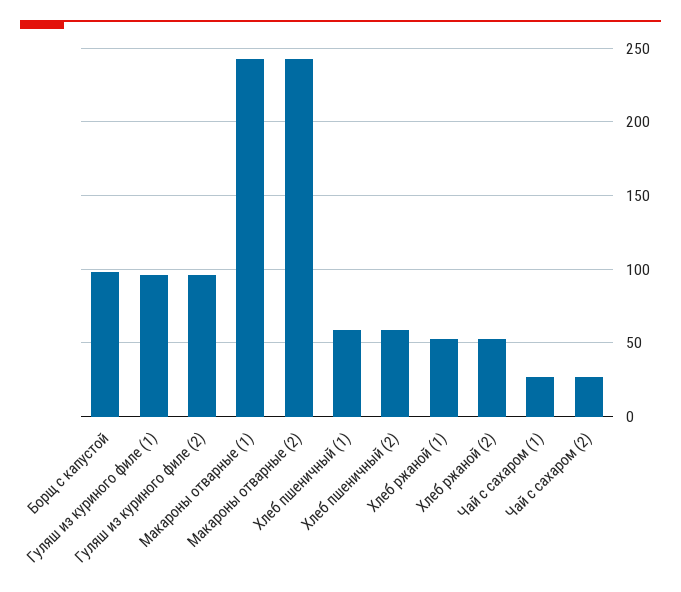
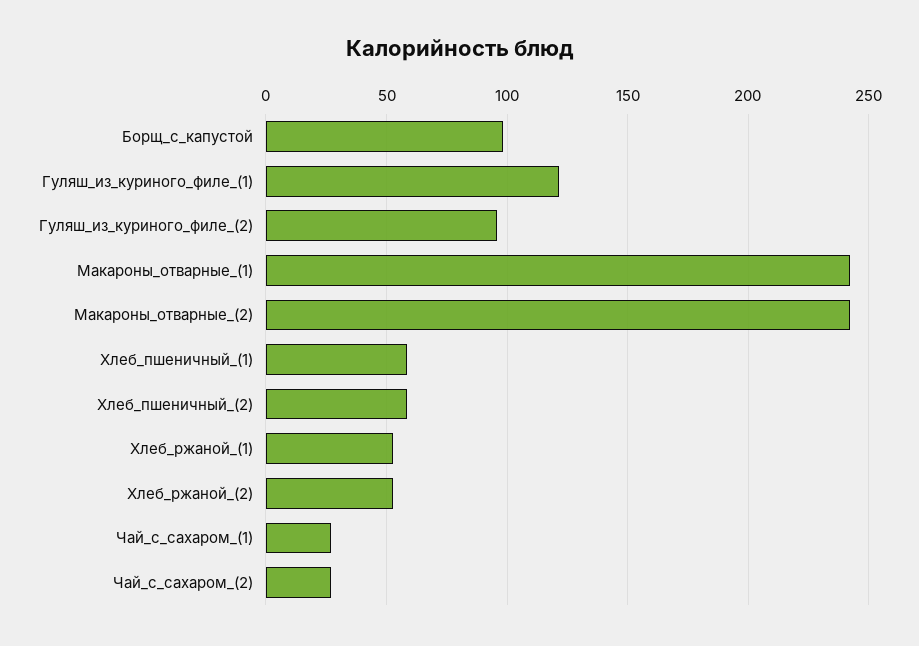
  {
    "Борщ с капустой": 100,
-   "Гуляш из куриного филе (1)": 95,
+   "Гуляш из куриного филе (1)": 120,
    "Гуляш из куриного филе (2)": 95,
    "Макароны отварные (1)": 240,
    "Макароны отварные (2)": 240,
    "Хлеб пшеничный (1)": 60,
    "Хлеб пшеничный (2)": 60,
    "Хлеб ржаной (1)": 55,
    "Хлеб ржаной (2)": 55,
    "Чай с сахаром (1)": 25,
    "Чай с сахаром (2)": 25
  }

